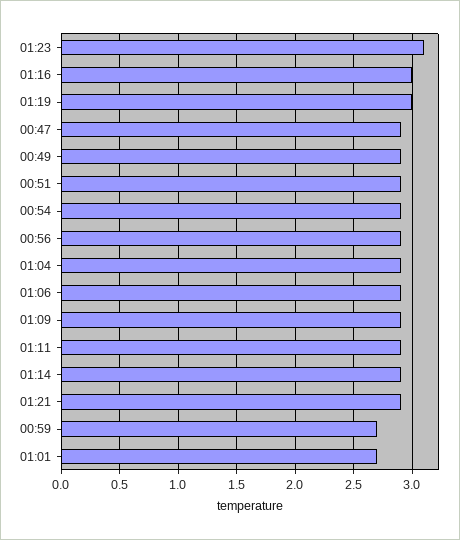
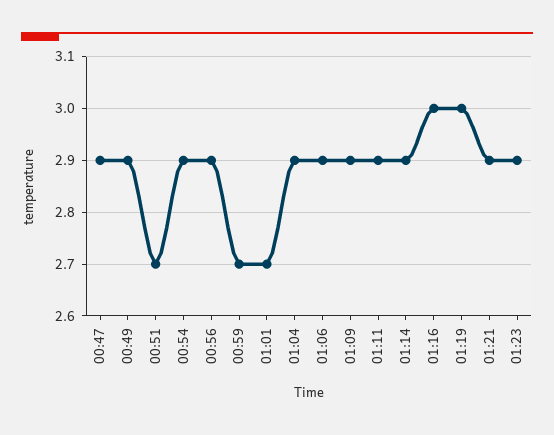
  {
-   "01:23": 3.1,
+   "01:23": 2.9,
    "01:16": 3,
    "01:19": 3,
    "00:47": 2.9,
    "00:49": 2.9,
-   "00:51": 2.9,
+   "00:51": 2.7,
    "00:54": 2.9,
    "00:56": 2.9,
    "01:04": 2.9,
    "01:06": 2.9,
    "01:09": 2.9,
    "01:11": 2.9,
    "01:14": 2.9,
    "01:21": 2.9,
    "00:59": 2.7,
    "01:01": 2.7
  }

